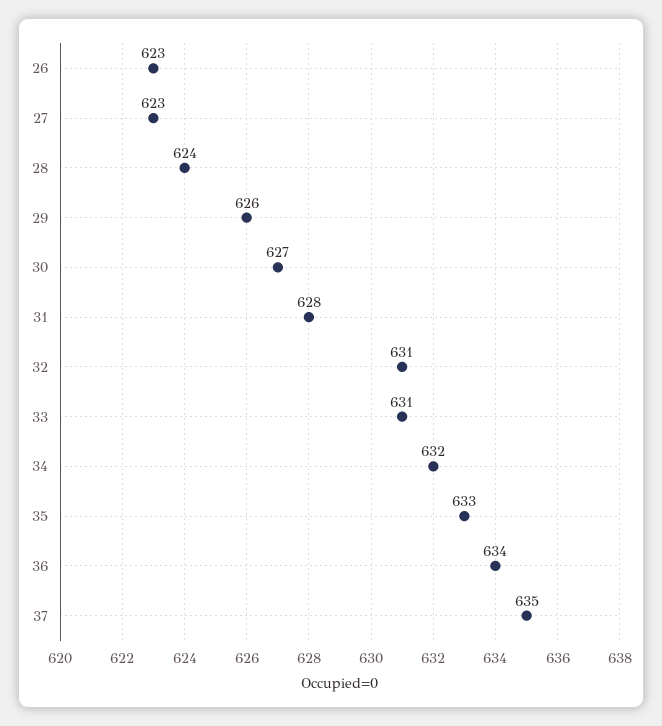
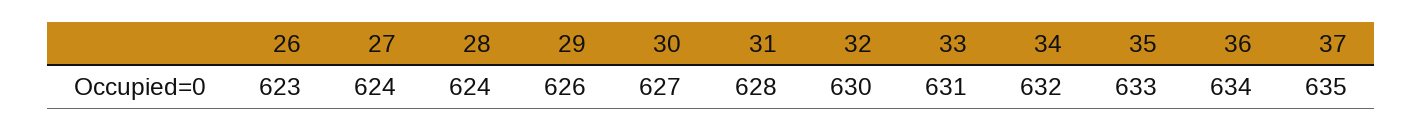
  {
    "26": 623,
-   "27": 623,
+   "27": 624,
    "28": 624,
    "29": 626,
    "30": 627,
    "31": 628,
-   "32": 631,
+   "32": 630,
    "33": 631,
    "34": 632,
    "35": 633,
    "36": 634,
    "37": 635
  }

